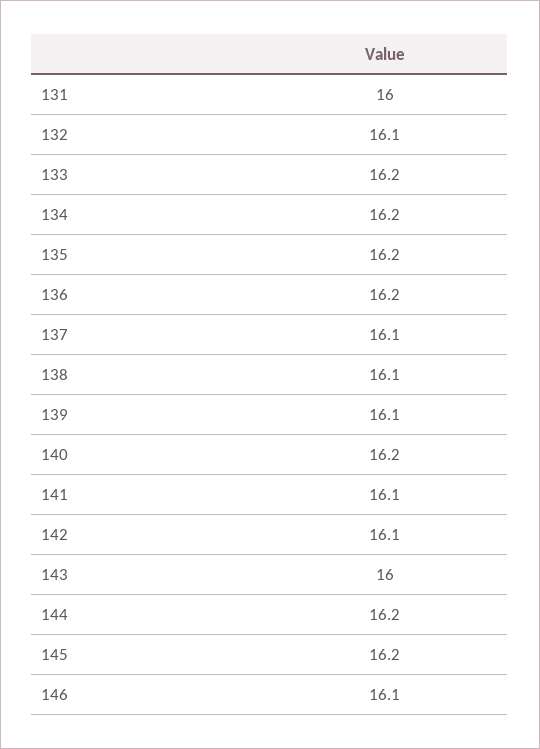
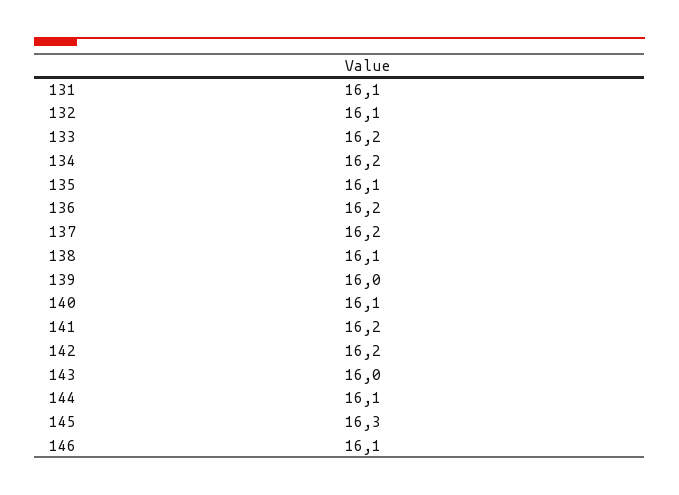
  {
-   "131": 16,
+   "131": 16.1,
    "132": 16.1,
    "133": 16.2,
    "134": 16.2,
-   "135": 16.2,
+   "135": 16.1,
    "136": 16.2,
-   "137": 16.1,
+   "137": 16.2,
    "138": 16.1,
-   "139": 16.1,
+   "139": 16,
-   "140": 16.2,
+   "140": 16.1,
-   "141": 16.1,
+   "141": 16.2,
-   "142": 16.1,
+   "142": 16.2,
    "143": 16,
-   "144": 16.2,
+   "144": 16.1,
-   "145": 16.2,
+   "145": 16.3,
    "146": 16.1
  }

